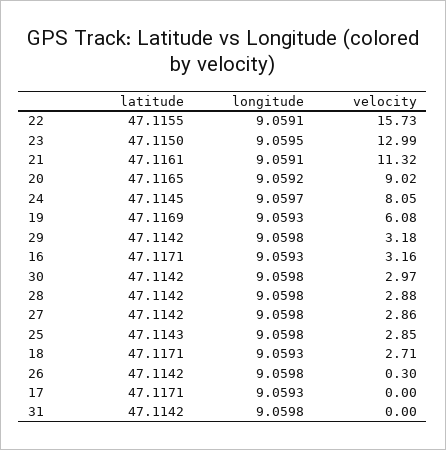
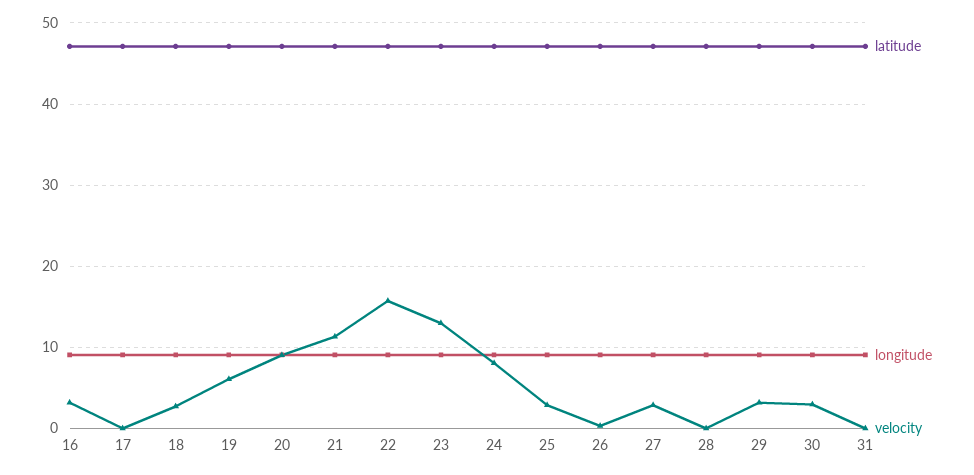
  {
    "latitude": {
      "22": 47.1155,
      "23": 47.115,
      "21": 47.1161,
      "20": 47.1165,
      "24": 47.1145,
      "19": 47.1169,
      "29": 47.1142,
      "16": 47.1171,
      "30": 47.1142,
      "28": 47.1142,
      "27": 47.1142,
      "25": 47.1143,
      "18": 47.1171,
      "26": 47.1142,
      "17": 47.1171,
      "31": 47.1142
    },
    "longitude": {
      "22": 9.0591,
      "23": 9.0595,
      "21": 9.0591,
      "20": 9.0592,
      "24": 9.0597,
      "19": 9.0593,
      "29": 9.0598,
      "16": 9.0593,
      "30": 9.0598,
      "28": 9.0598,
      "27": 9.0598,
      "25": 9.0598,
      "18": 9.0593,
      "26": 9.0598,
      "17": 9.0593,
      "31": 9.0598
    },
    "velocity": {
      "22": 15.73,
      "23": 12.99,
      "21": 11.32,
      "20": 9.02,
      "24": 8.05,
      "19": 6.08,
      "29": 3.18,
      "16": 3.16,
      "30": 2.97,
-     "28": 2.88,
+     "28": 0,
      "27": 2.86,
      "25": 2.85,
      "18": 2.71,
      "26": 0.3,
      "17": 0,
      "31": 0
    }
  }

